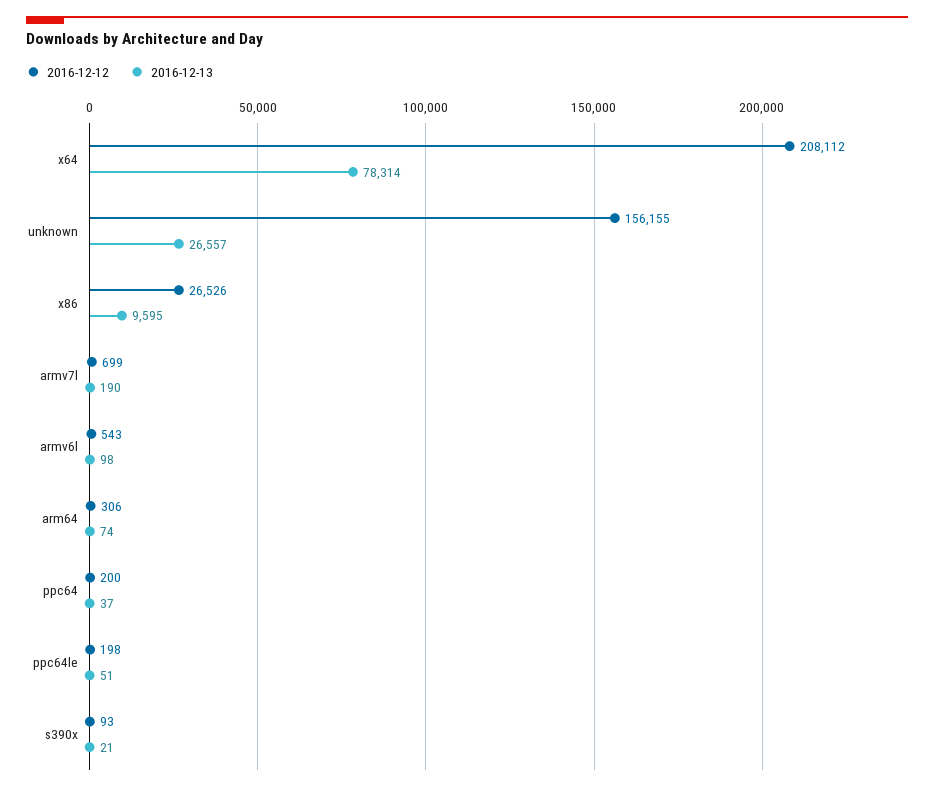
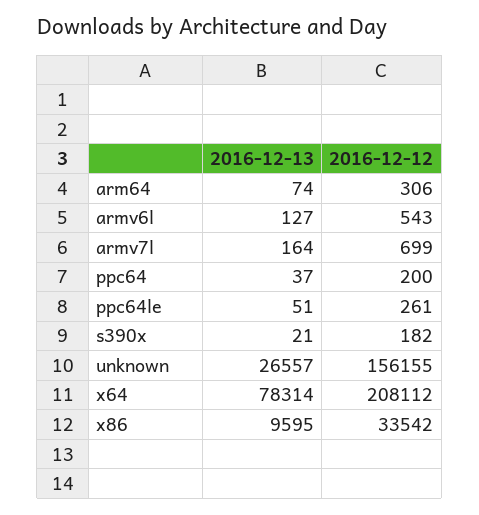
  {
    "2016-12-12": {
      "x64": 208112,
      "unknown": 156155,
-     "x86": 26526,
+     "x86": 33542,
      "armv7l": 699,
      "armv6l": 543,
      "arm64": 306,
      "ppc64": 200,
-     "ppc64le": 198,
+     "ppc64le": 261,
-     "s390x": 93
+     "s390x": 182
    },
    "2016-12-13": {
      "x64": 78314,
      "unknown": 26557,
      "x86": 9595,
-     "armv7l": 190,
+     "armv7l": 164,
-     "armv6l": 98,
+     "armv6l": 127,
      "arm64": 74,
      "ppc64": 37,
      "ppc64le": 51,
      "s390x": 21
    }
  }

